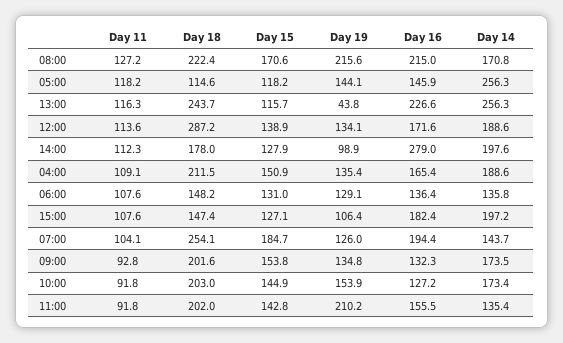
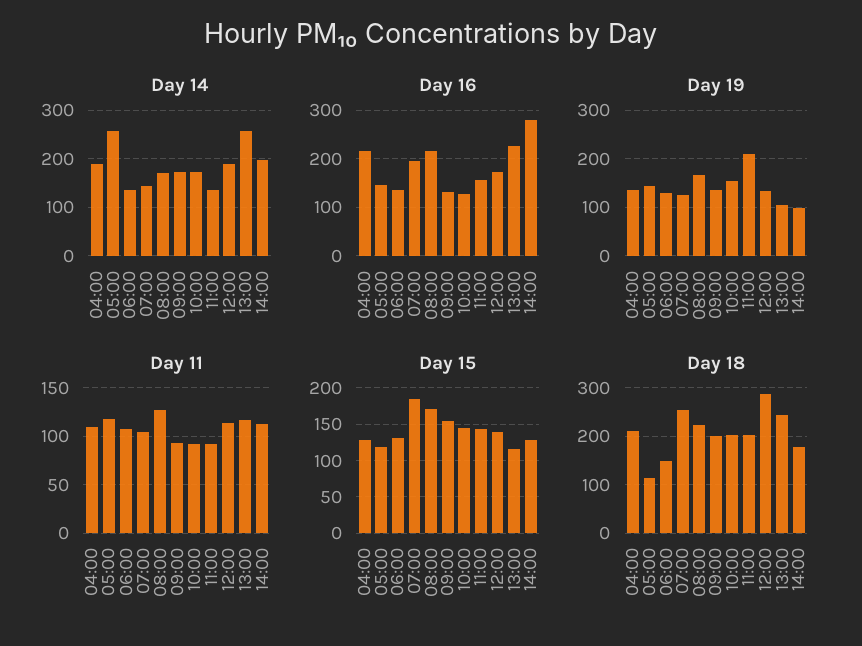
  {
    "Day 11": {
      "08:00": 127.2,
      "05:00": 118.2,
      "13:00": 116.3,
      "12:00": 113.6,
      "14:00": 112.3,
      "04:00": 109.1,
      "06:00": 107.6,
-     "15:00": 107.6,
      "07:00": 104.1,
      "09:00": 92.8,
      "10:00": 91.8,
      "11:00": 91.8
    },
    "Day 18": {
      "08:00": 222.4,
      "05:00": 114.6,
      "13:00": 243.7,
      "12:00": 287.2,
      "14:00": 178,
      "04:00": 211.5,
      "06:00": 148.2,
-     "15:00": 147.4,
      "07:00": 254.1,
      "09:00": 201.6,
      "10:00": 203,
      "11:00": 202
    },
    "Day 15": {
      "08:00": 170.6,
      "05:00": 118.2,
      "13:00": 115.7,
      "12:00": 138.9,
      "14:00": 127.9,
-     "04:00": 150.9,
+     "04:00": 130,
      "06:00": 131,
-     "15:00": 127.1,
      "07:00": 184.7,
      "09:00": 153.8,
      "10:00": 144.9,
      "11:00": 142.8
    },
    "Day 19": {
-     "08:00": 215.6,
+     "08:00": 160,
      "05:00": 144.1,
-     "13:00": 43.8,
+     "13:00": 100,
      "12:00": 134.1,
      "14:00": 98.9,
      "04:00": 135.4,
      "06:00": 129.1,
-     "15:00": 106.4,
      "07:00": 126,
      "09:00": 134.8,
      "10:00": 153.9,
      "11:00": 210.2
    },
    "Day 16": {
      "08:00": 215,
      "05:00": 145.9,
      "13:00": 226.6,
      "12:00": 171.6,
      "14:00": 279,
-     "04:00": 165.4,
+     "04:00": 220,
      "06:00": 136.4,
-     "15:00": 182.4,
      "07:00": 194.4,
      "09:00": 132.3,
      "10:00": 127.2,
      "11:00": 155.5
    },
    "Day 14": {
      "08:00": 170.8,
      "05:00": 256.3,
      "13:00": 256.3,
      "12:00": 188.6,
      "14:00": 197.6,
      "04:00": 188.6,
      "06:00": 135.8,
-     "15:00": 197.2,
      "07:00": 143.7,
      "09:00": 173.5,
      "10:00": 173.4,
      "11:00": 135.4
    }
  }

